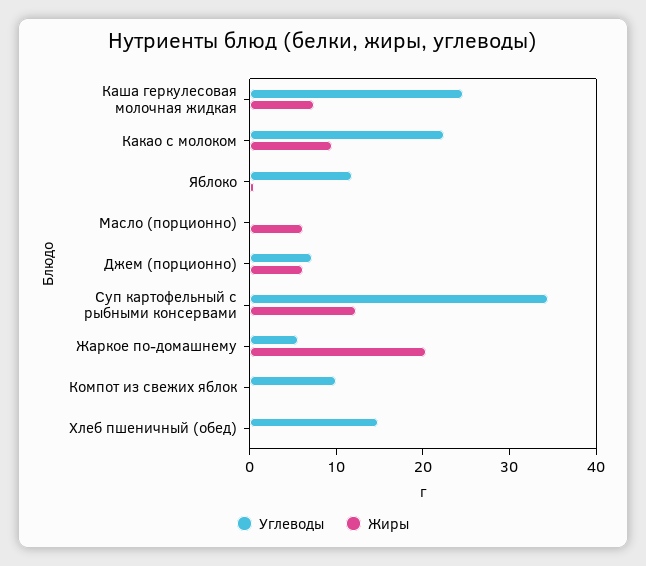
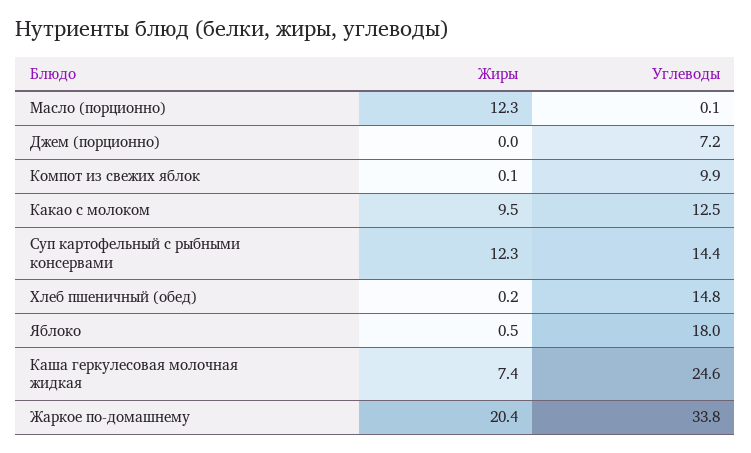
  {
    "Углеводы": {
      "Каша геркулесовая молочная жидкая": 24.6,
-     "Какао с молоком": 22,
+     "Какао с молоком": 12.5,
-     "Яблоко": 12,
+     "Яблоко": 18,
      "Масло (порционно)": 0.1,
      "Джем (порционно)": 7.2,
-     "Суп картофельный с рыбными консервами": 34,
+     "Суп картофельный с рыбными консервами": 14.4,
-     "Жаркое по-домашнему": 6,
+     "Жаркое по-домашнему": 33.8,
      "Компот из свежих яблок": 9.9,
      "Хлеб пшеничный (обед)": 14.8
    },
    "Жиры": {
      "Каша геркулесовая молочная жидкая": 7.4,
      "Какао с молоком": 9.5,
      "Яблоко": 0.5,
-     "Масло (порционно)": 6,
+     "Масло (порционно)": 12.3,
-     "Джем (порционно)": 6,
+     "Джем (порционно)": 0,
      "Суп картофельный с рыбными консервами": 12.3,
      "Жаркое по-домашнему": 20.4,
      "Компот из свежих яблок": 0.1,
      "Хлеб пшеничный (обед)": 0.2
    }
  }

